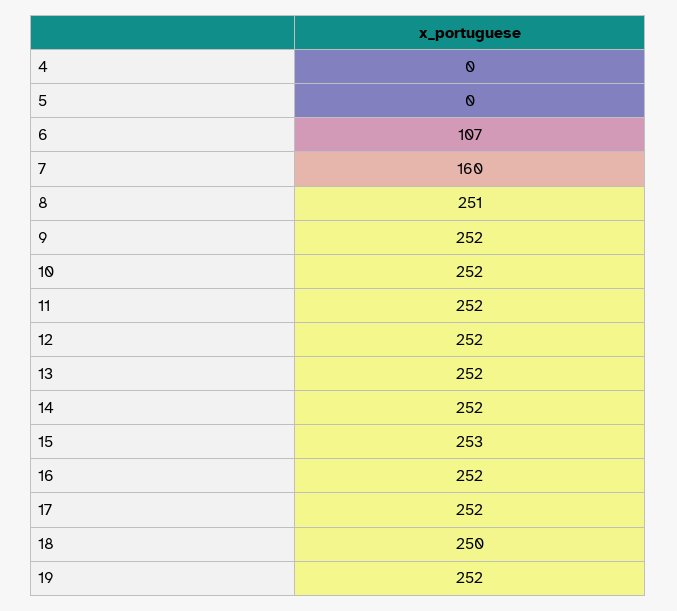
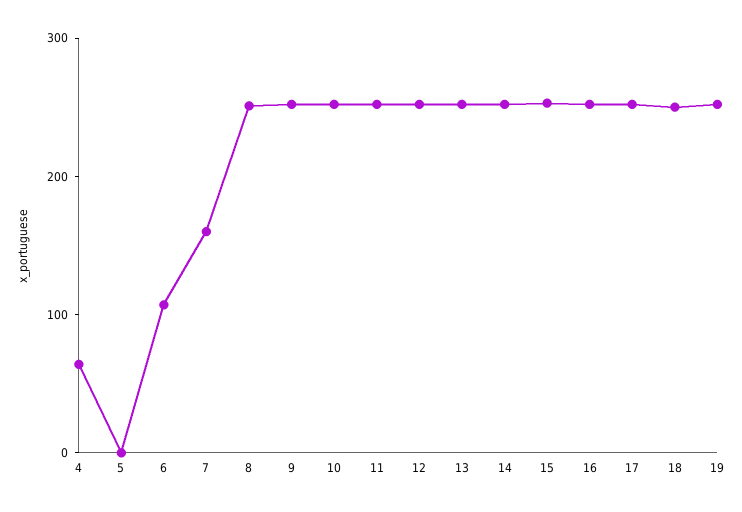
  {
-   "4": 0,
+   "4": 60,
    "5": 0,
    "6": 107,
    "7": 160,
    "8": 251,
    "9": 252,
    "10": 252,
    "11": 252,
    "12": 252,
    "13": 252,
    "14": 252,
    "15": 253,
    "16": 252,
    "17": 252,
    "18": 250,
    "19": 252
  }

